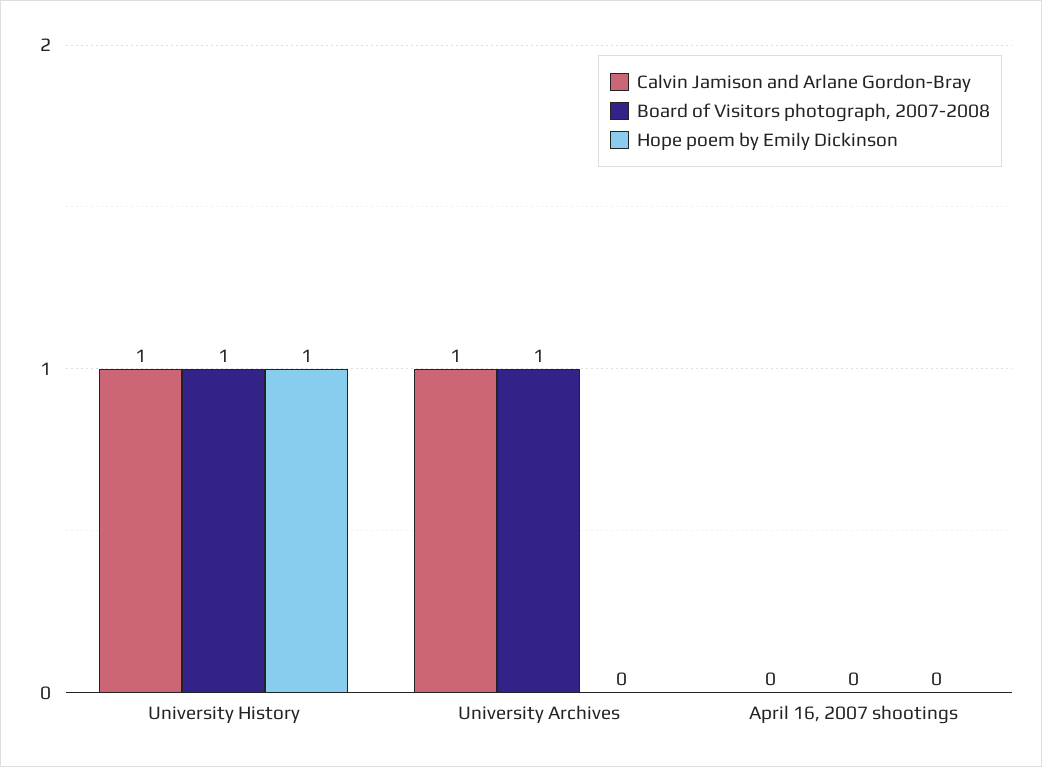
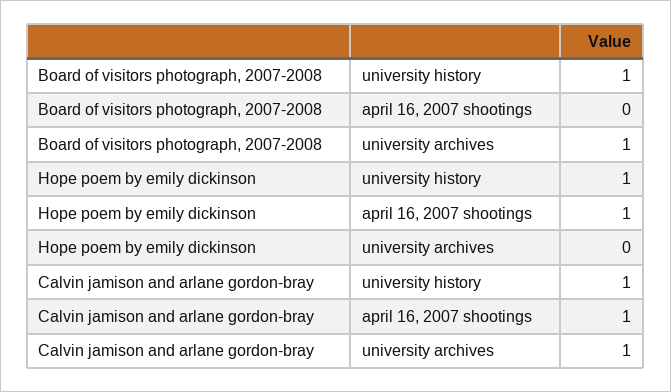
  {
    "Calvin Jamison and Arlane Gordon-Bray": {
      "University History": 1,
      "University Archives": 1,
-     "April 16, 2007 shootings": 0
+     "April 16, 2007 shootings": 1
    },
    "Board of Visitors photograph, 2007-2008": {
      "University History": 1,
      "University Archives": 1,
      "April 16, 2007 shootings": 0
    },
    "Hope poem by Emily Dickinson": {
      "University History": 1,
      "University Archives": 0,
-     "April 16, 2007 shootings": 0
+     "April 16, 2007 shootings": 1
    }
  }

